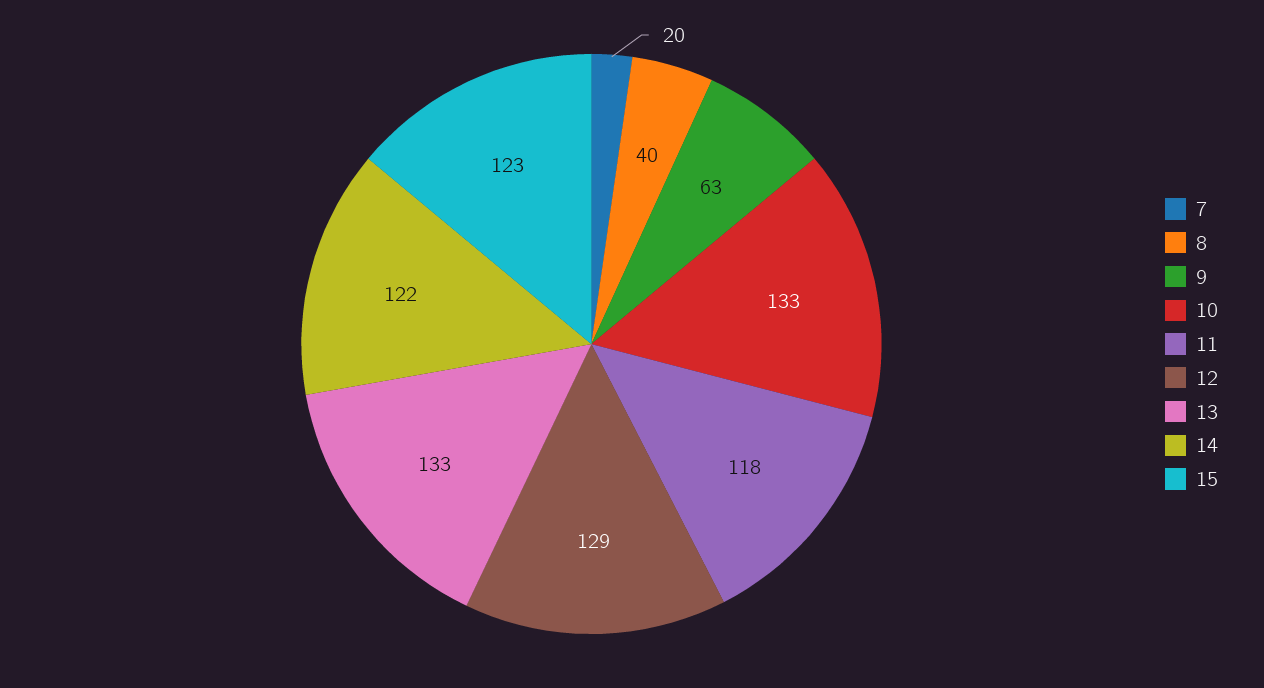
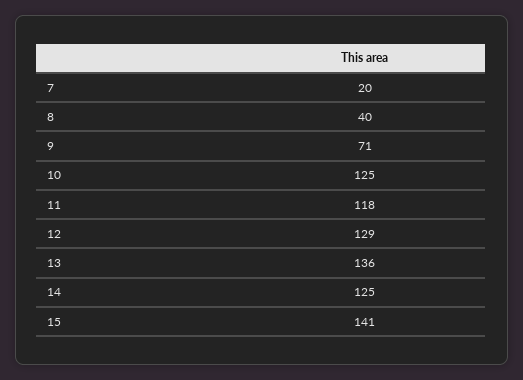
  {
    "7": 20,
    "8": 40,
-   "9": 63,
+   "9": 71,
-   "10": 133,
+   "10": 125,
    "11": 118,
    "12": 129,
-   "13": 133,
+   "13": 136,
-   "14": 122,
+   "14": 125,
-   "15": 123
+   "15": 141
  }

